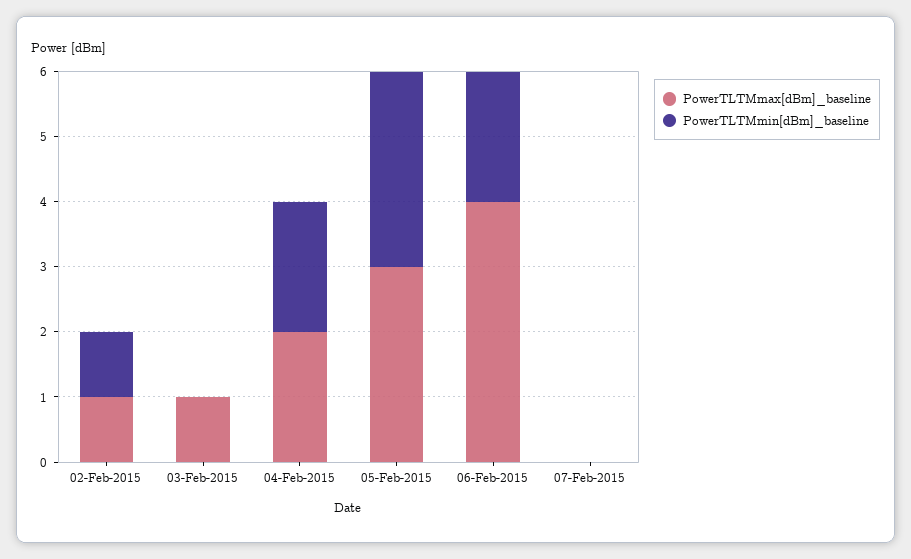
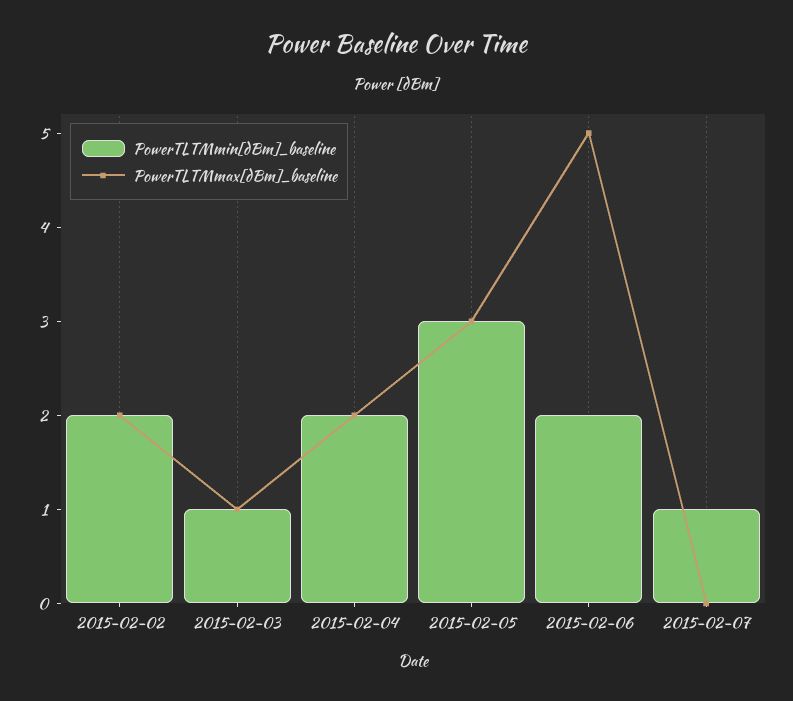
  {
    "PowerTLTMmax[dBm]_baseline": {
-     "02-Feb-2015": 1,
+     "02-Feb-2015": 2,
      "03-Feb-2015": 1,
      "04-Feb-2015": 2,
      "05-Feb-2015": 3,
-     "06-Feb-2015": 4,
+     "06-Feb-2015": 5,
      "07-Feb-2015": 0
    },
    "PowerTLTMmin[dBm]_baseline": {
-     "02-Feb-2015": 1,
+     "02-Feb-2015": 2,
-     "03-Feb-2015": 0,
+     "03-Feb-2015": 1,
      "04-Feb-2015": 2,
      "05-Feb-2015": 3,
      "06-Feb-2015": 2,
-     "07-Feb-2015": 0
+     "07-Feb-2015": 1
    }
  }

